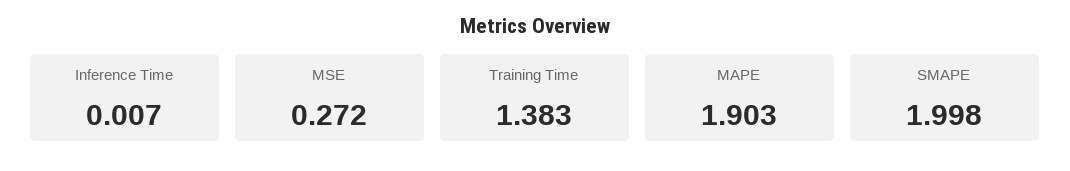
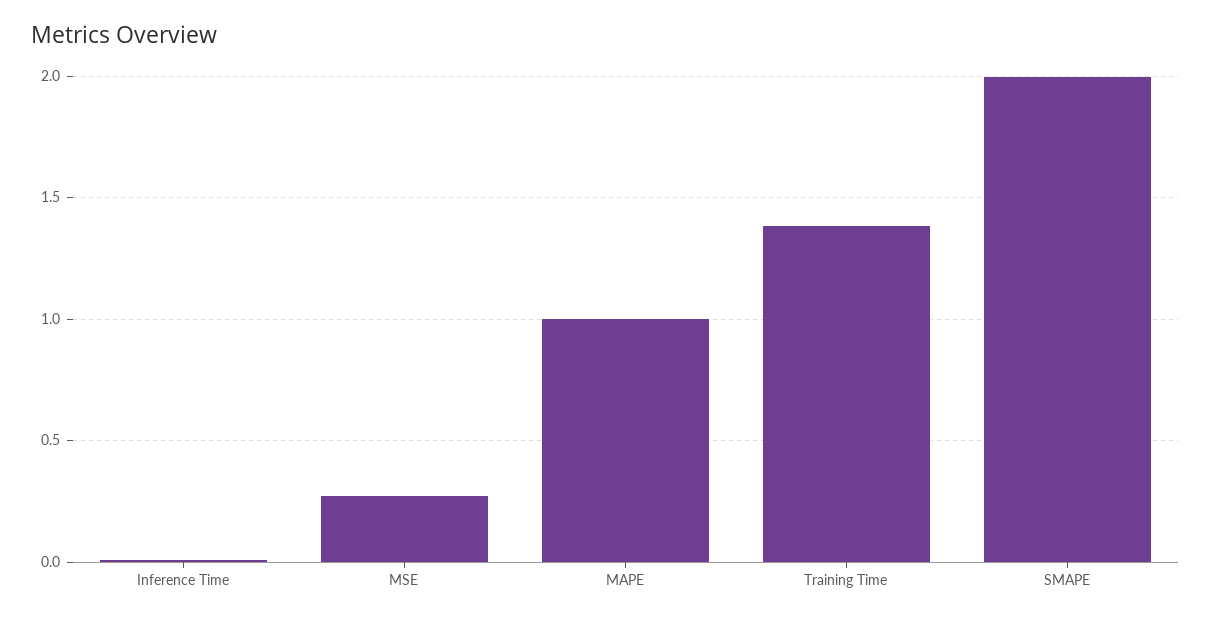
  {
    "Inference Time": 0.007,
    "MSE": 0.272,
    "Training Time": 1.383,
-   "MAPE": 1.903,
+   "MAPE": 1,
    "SMAPE": 1.998
  }

